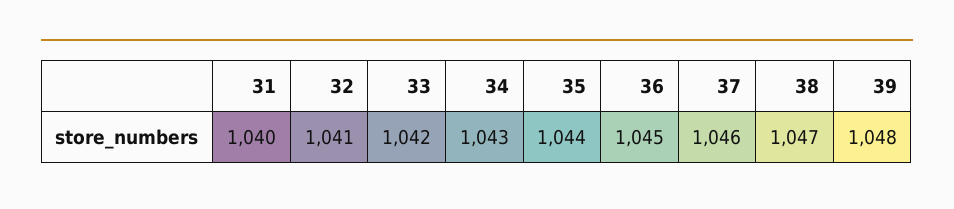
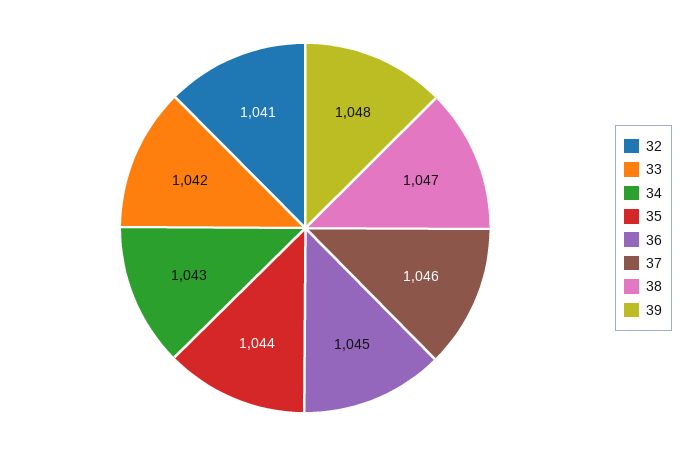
  {
-   "31": 1040,
    "32": 1041,
    "33": 1042,
    "34": 1043,
    "35": 1044,
    "36": 1045,
    "37": 1046,
    "38": 1047,
    "39": 1048
  }

